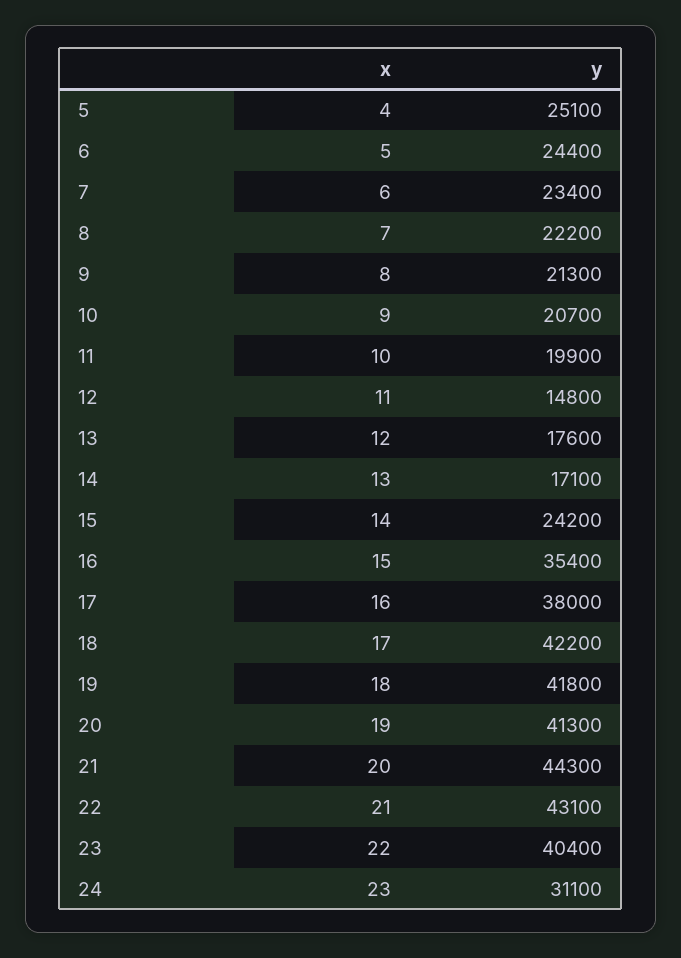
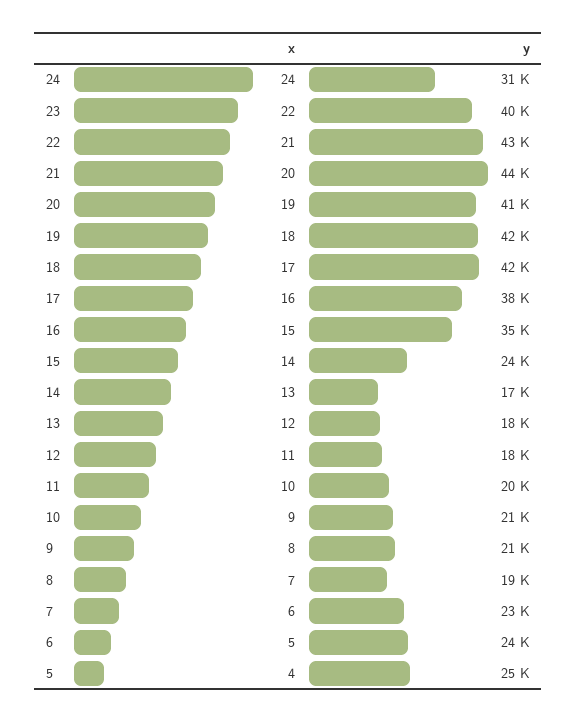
  {
    "x": {
      "5": 4,
      "6": 5,
      "7": 6,
      "8": 7,
      "9": 8,
      "10": 9,
      "11": 10,
      "12": 11,
      "13": 12,
      "14": 13,
      "15": 14,
      "16": 15,
      "17": 16,
      "18": 17,
      "19": 18,
      "20": 19,
      "21": 20,
      "22": 21,
      "23": 22,
-     "24": 23
+     "24": 24
    },
    "y": {
      "5": 25100,
      "6": 24400,
      "7": 23400,
-     "8": 22200,
+     "8": 19000,
      "9": 21300,
      "10": 20700,
      "11": 19900,
-     "12": 14800,
+     "12": 18000,
      "13": 17600,
      "14": 17100,
      "15": 24200,
      "16": 35400,
      "17": 38000,
      "18": 42200,
      "19": 41800,
      "20": 41300,
      "21": 44300,
      "22": 43100,
      "23": 40400,
      "24": 31100
    }
  }

